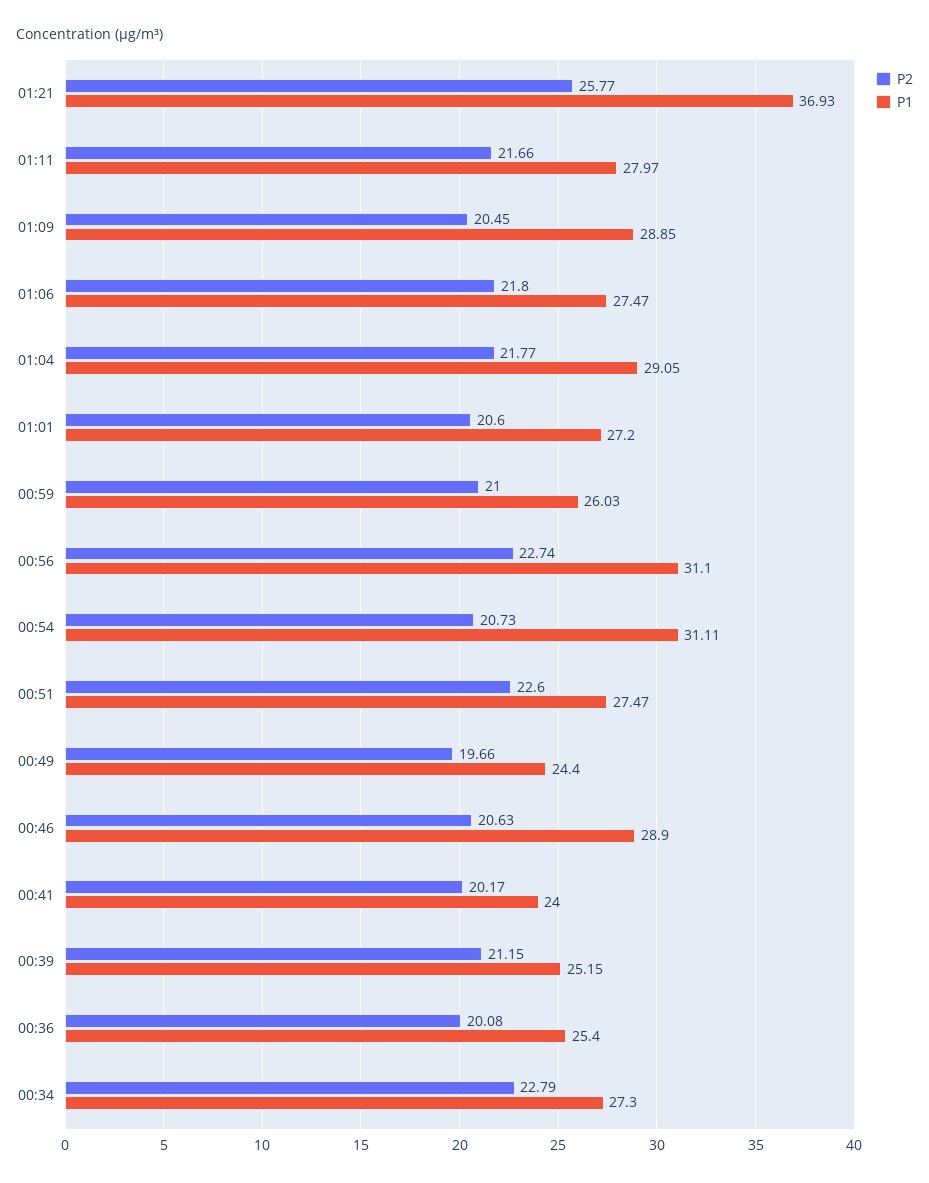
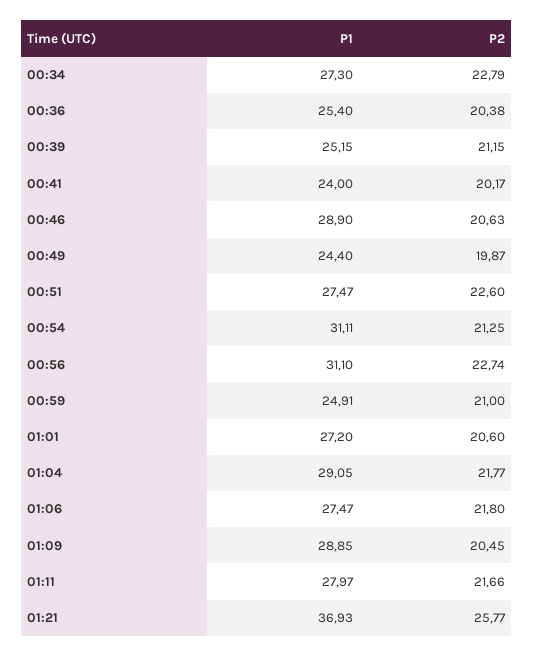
  {
    "P2": {
      "01:21": 25.77,
      "01:11": 21.66,
      "01:09": 20.45,
      "01:06": 21.8,
      "01:04": 21.77,
      "01:01": 20.6,
      "00:59": 21,
      "00:56": 22.74,
-     "00:54": 20.73,
+     "00:54": 21.25,
      "00:51": 22.6,
-     "00:49": 19.66,
+     "00:49": 19.87,
      "00:46": 20.63,
      "00:41": 20.17,
      "00:39": 21.15,
-     "00:36": 20.08,
+     "00:36": 20.38,
      "00:34": 22.79
    },
    "P1": {
      "01:21": 36.93,
      "01:11": 27.97,
      "01:09": 28.85,
      "01:06": 27.47,
      "01:04": 29.05,
      "01:01": 27.2,
-     "00:59": 26.03,
+     "00:59": 24.91,
      "00:56": 31.1,
      "00:54": 31.11,
      "00:51": 27.47,
      "00:49": 24.4,
      "00:46": 28.9,
      "00:41": 24,
      "00:39": 25.15,
      "00:36": 25.4,
      "00:34": 27.3
    }
  }

